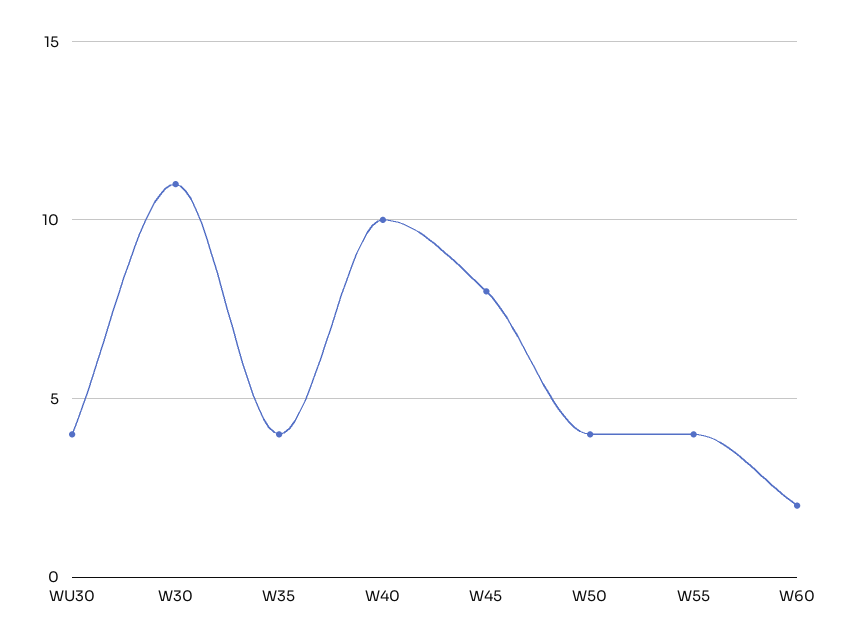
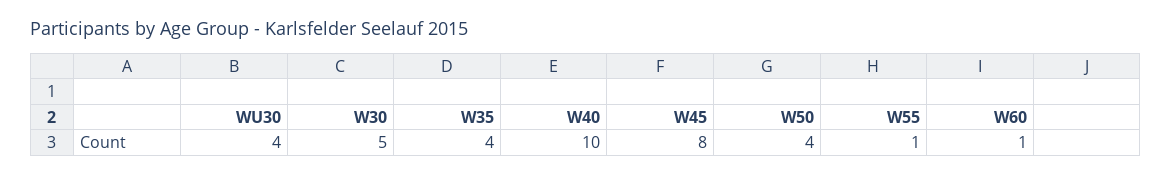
  {
    "WU30": 4,
-   "W30": 11,
+   "W30": 5,
    "W35": 4,
    "W40": 10,
    "W45": 8,
    "W50": 4,
-   "W55": 4,
+   "W55": 1,
-   "W60": 2
+   "W60": 1
  }

